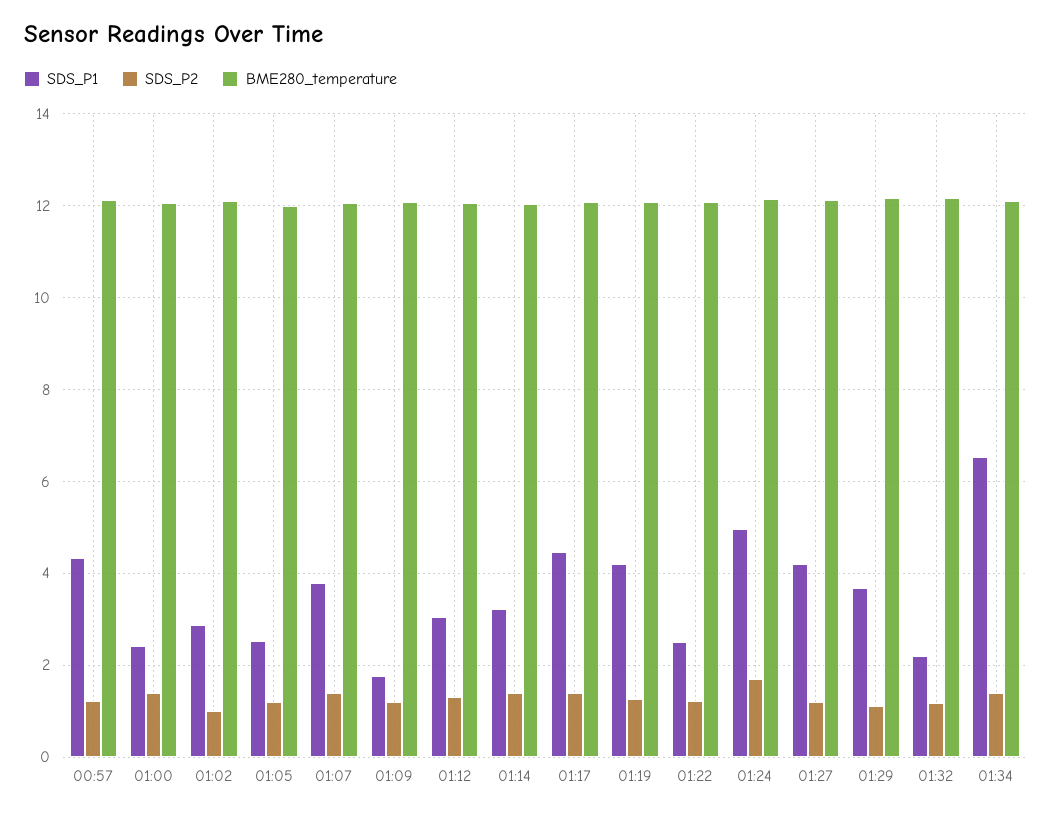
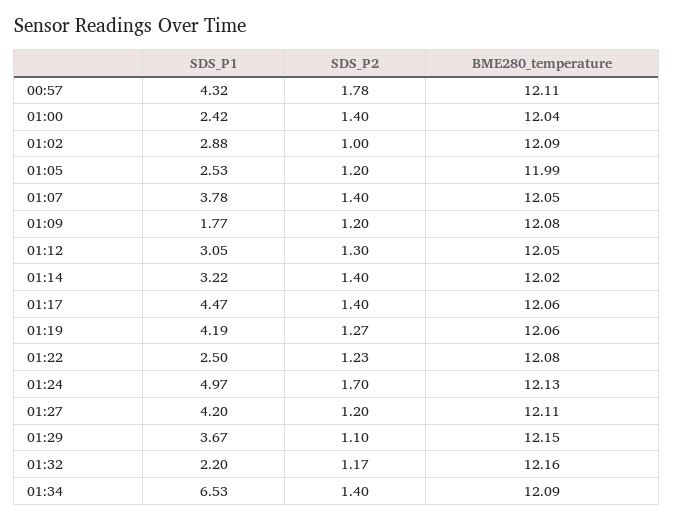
  {
    "SDS_P1": {
      "00:57": 4.32,
      "01:00": 2.42,
      "01:02": 2.88,
      "01:05": 2.53,
      "01:07": 3.78,
      "01:09": 1.77,
      "01:12": 3.05,
      "01:14": 3.22,
      "01:17": 4.47,
      "01:19": 4.19,
      "01:22": 2.5,
      "01:24": 4.97,
      "01:27": 4.2,
      "01:29": 3.67,
      "01:32": 2.2,
      "01:34": 6.53
    },
    "SDS_P2": {
-     "00:57": 1.2,
+     "00:57": 1.78,
      "01:00": 1.4,
      "01:02": 1,
      "01:05": 1.2,
      "01:07": 1.4,
      "01:09": 1.2,
      "01:12": 1.3,
      "01:14": 1.4,
      "01:17": 1.4,
      "01:19": 1.27,
      "01:22": 1.23,
      "01:24": 1.7,
      "01:27": 1.2,
      "01:29": 1.1,
      "01:32": 1.17,
      "01:34": 1.4
    },
    "BME280_temperature": {
      "00:57": 12.11,
      "01:00": 12.04,
      "01:02": 12.09,
      "01:05": 11.99,
      "01:07": 12.05,
      "01:09": 12.08,
      "01:12": 12.05,
      "01:14": 12.02,
      "01:17": 12.06,
      "01:19": 12.06,
      "01:22": 12.08,
      "01:24": 12.13,
      "01:27": 12.11,
      "01:29": 12.15,
      "01:32": 12.16,
      "01:34": 12.09
    }
  }

